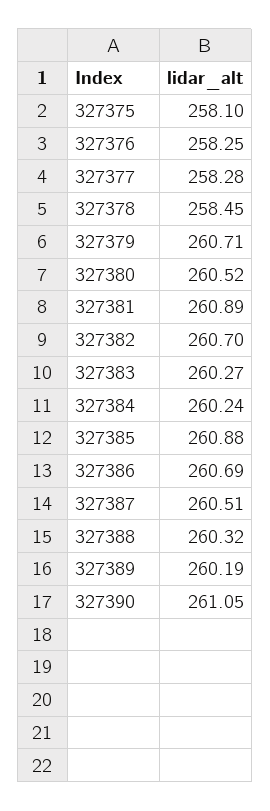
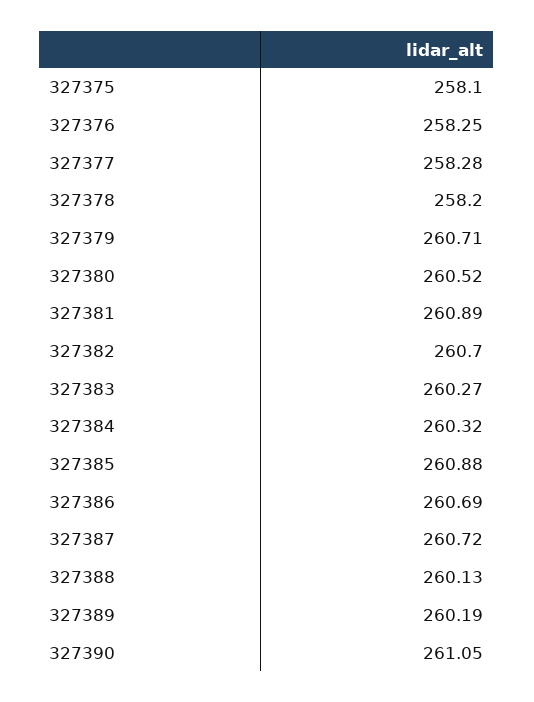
  {
    "327375": 258.1,
    "327376": 258.25,
    "327377": 258.28,
-   "327378": 258.45,
+   "327378": 258.2,
    "327379": 260.71,
    "327380": 260.52,
    "327381": 260.89,
    "327382": 260.7,
    "327383": 260.27,
-   "327384": 260.24,
+   "327384": 260.32,
    "327385": 260.88,
    "327386": 260.69,
-   "327387": 260.51,
+   "327387": 260.72,
-   "327388": 260.32,
+   "327388": 260.13,
    "327389": 260.19,
    "327390": 261.05
  }

